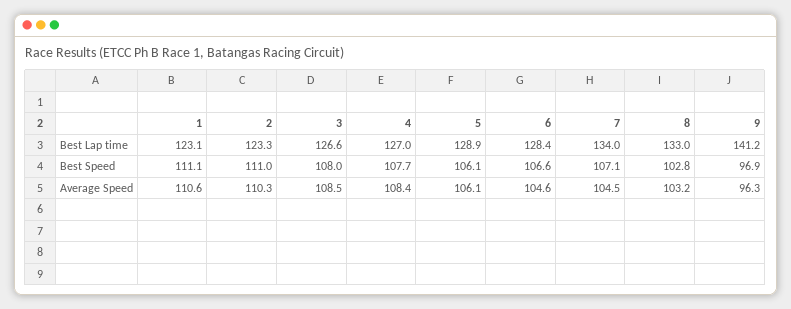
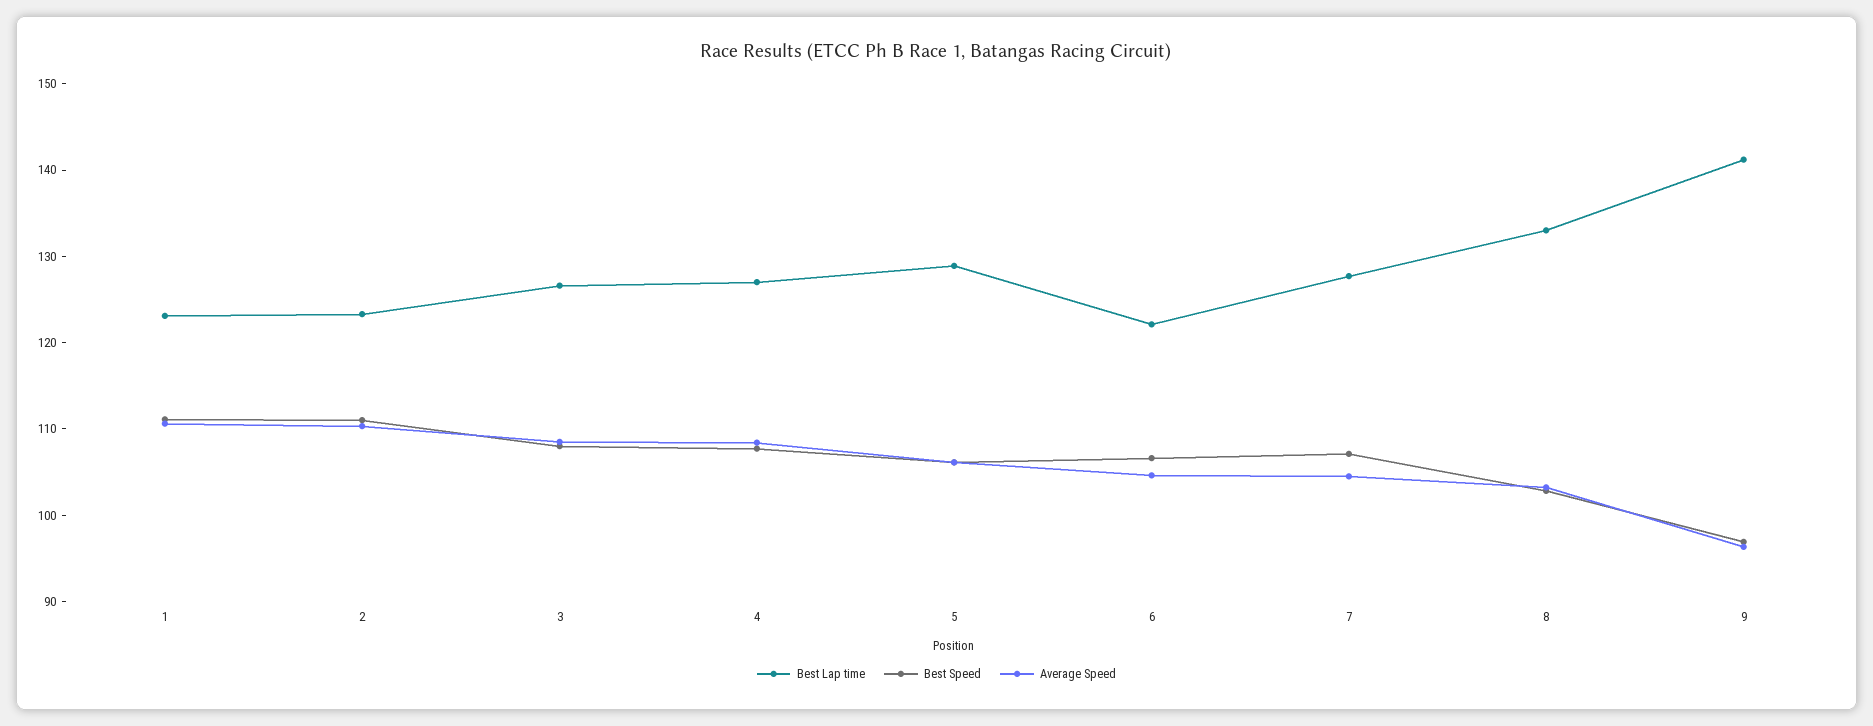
  {
    "Best Lap time": {
      "1": 123.1,
      "2": 123.3,
      "3": 126.6,
      "4": 127,
      "5": 128.9,
-     "6": 128.4,
+     "6": 122,
-     "7": 134,
+     "7": 128,
      "8": 133,
      "9": 141.2
    },
    "Best Speed": {
      "1": 111.1,
      "2": 111,
      "3": 108,
      "4": 107.7,
      "5": 106.1,
      "6": 106.6,
      "7": 107.1,
      "8": 102.8,
      "9": 96.9
    },
    "Average Speed": {
      "1": 110.6,
      "2": 110.3,
      "3": 108.5,
      "4": 108.4,
      "5": 106.1,
      "6": 104.6,
      "7": 104.5,
      "8": 103.2,
      "9": 96.3
    }
  }

